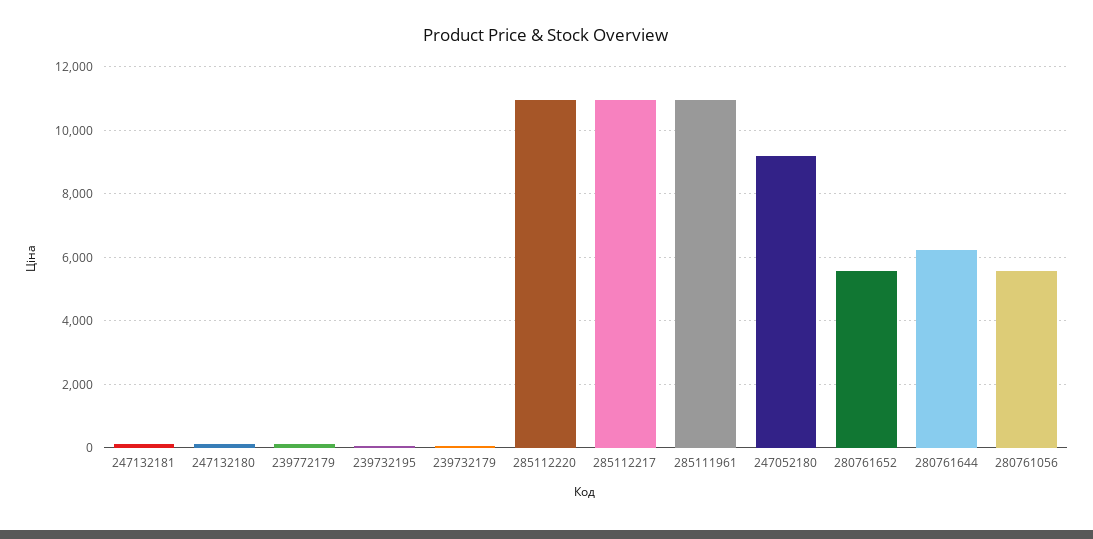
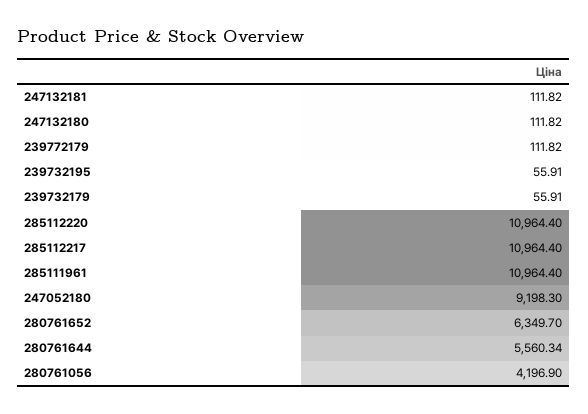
  {
    "247132181": 111.82,
    "247132180": 111.82,
    "239772179": 111.82,
    "239732195": 55.91,
    "239732179": 55.91,
    "285112220": 10964.4,
    "285112217": 10964.4,
    "285111961": 10964.4,
    "247052180": 9198.3,
-   "280761652": 5600,
+   "280761652": 6349.7,
-   "280761644": 6200,
+   "280761644": 5560.34,
-   "280761056": 5600
+   "280761056": 4196.9
  }

